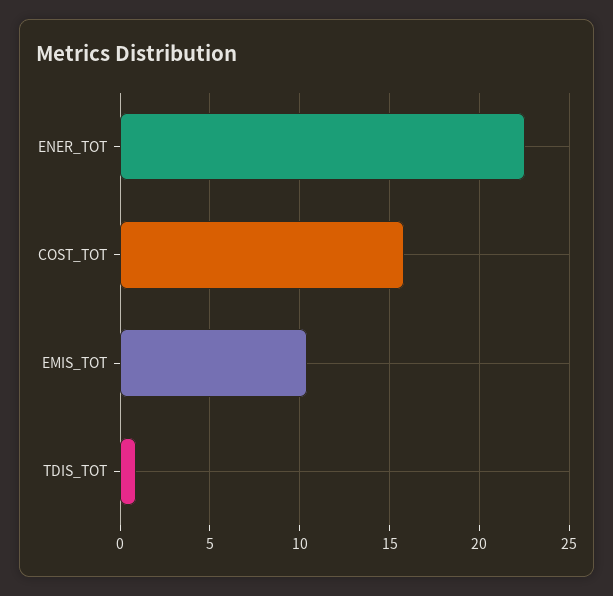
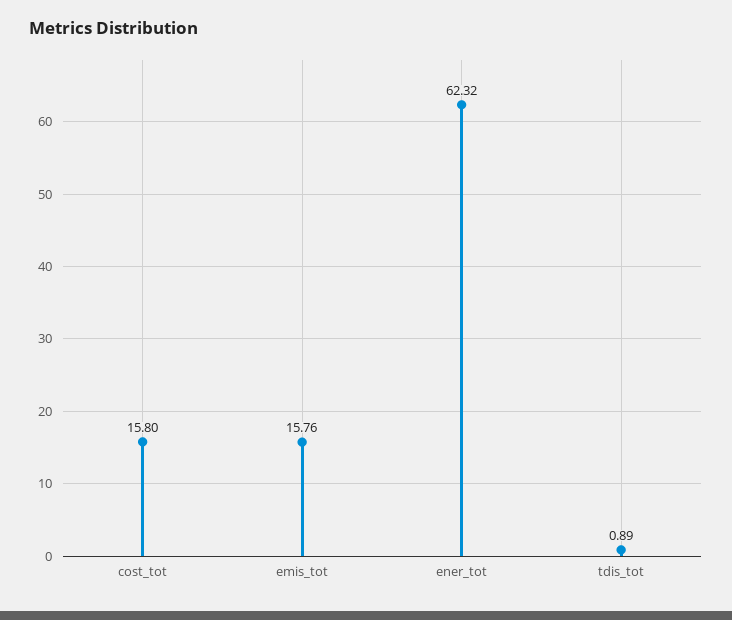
  {
-   "ENER_TOT": 22.5,
+   "ENER_TOT": 62.32,
    "COST_TOT": 15.8,
-   "EMIS_TOT": 10.5,
+   "EMIS_TOT": 15.76,
    "TDIS_TOT": 0.89
  }

